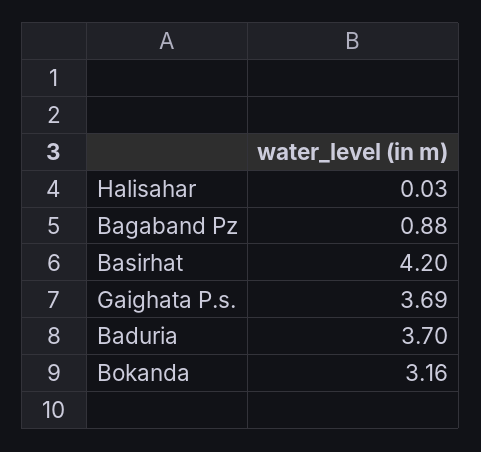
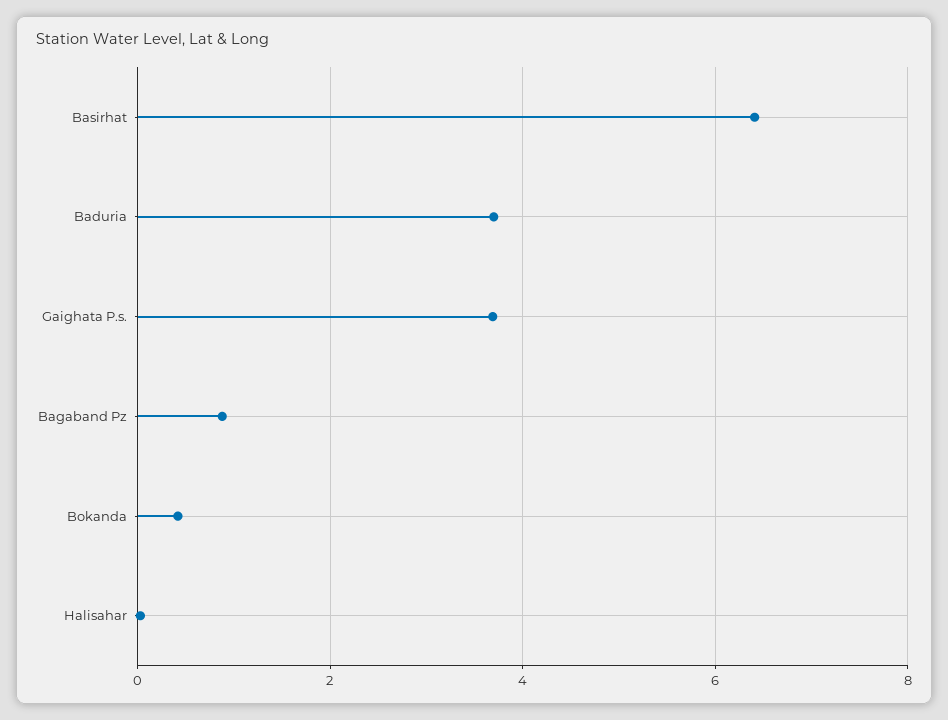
  {
    "Halisahar": 0.03,
    "Bagaband Pz": 0.88,
-   "Basirhat": 4.2,
+   "Basirhat": 6.4,
    "Gaighata P.s.": 3.69,
    "Baduria": 3.7,
-   "Bokanda": 3.16
+   "Bokanda": 0.4
  }

